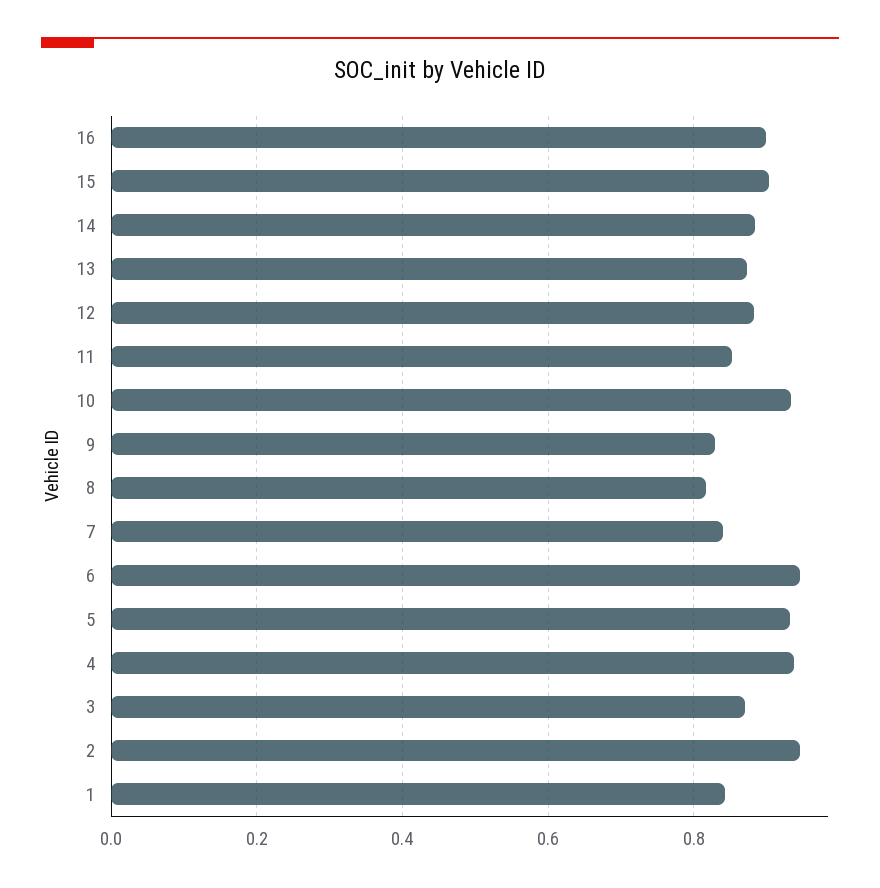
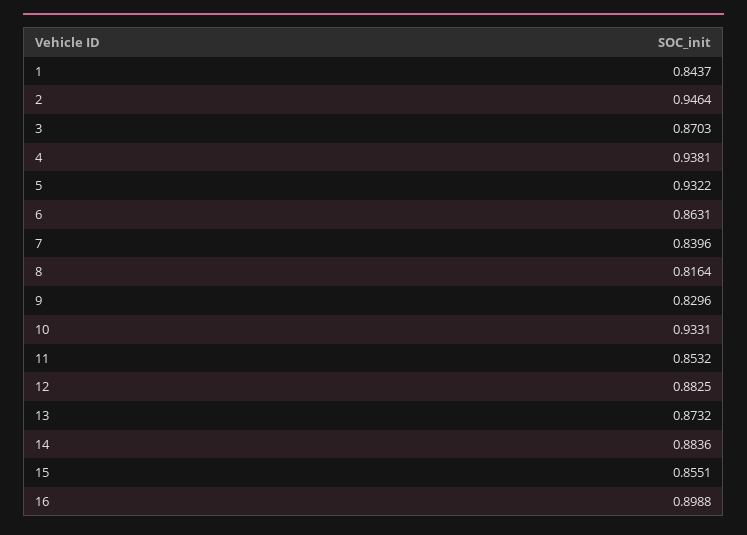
  {
    "16": 0.8988,
-   "15": 0.9,
+   "15": 0.8551,
    "14": 0.8836,
    "13": 0.8732,
    "12": 0.8825,
    "11": 0.8532,
    "10": 0.9331,
    "9": 0.8296,
    "8": 0.8164,
    "7": 0.8396,
-   "6": 0.94,
+   "6": 0.8631,
    "5": 0.9322,
    "4": 0.9381,
    "3": 0.8703,
    "2": 0.9464,
    "1": 0.8437
  }

